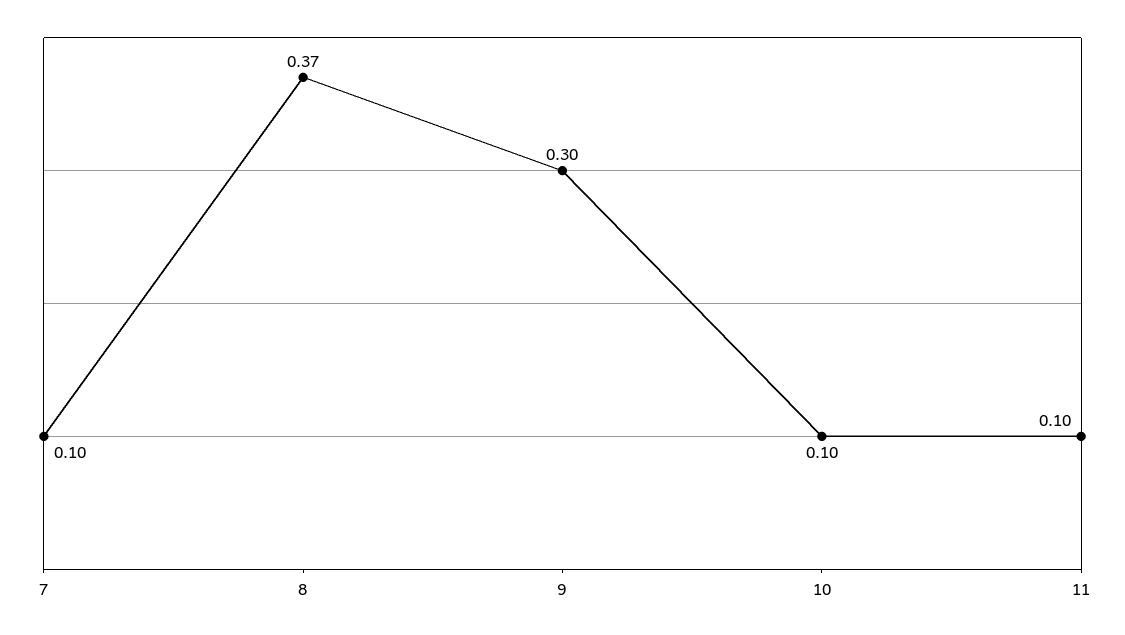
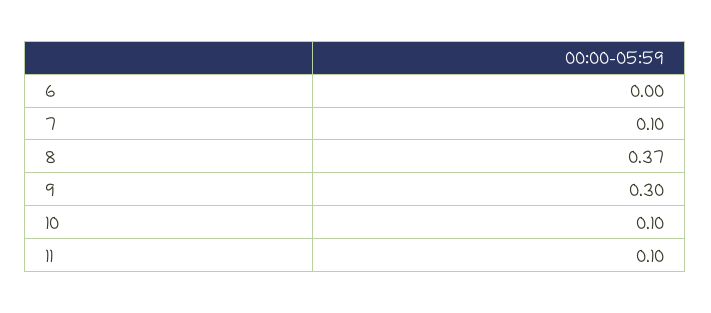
  {
    "7": 0.1,
    "8": 0.37,
    "9": 0.3,
    "10": 0.1,
-   "11": 0.1
+   "11": 0.1,
+   "6": 0
  }

